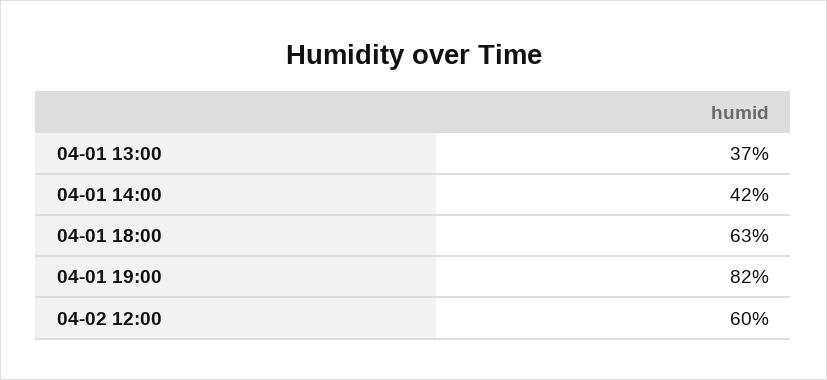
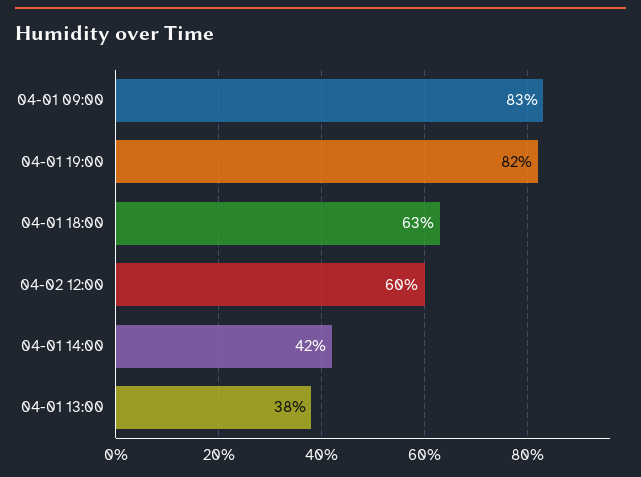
  {
-   "04-01 13:00": 37,
+   "04-01 13:00": 38,
    "04-01 14:00": 42,
    "04-01 18:00": 63,
    "04-01 19:00": 82,
-   "04-02 12:00": 60
+   "04-02 12:00": 60,
+   "04-01 09:00": 83
  }

